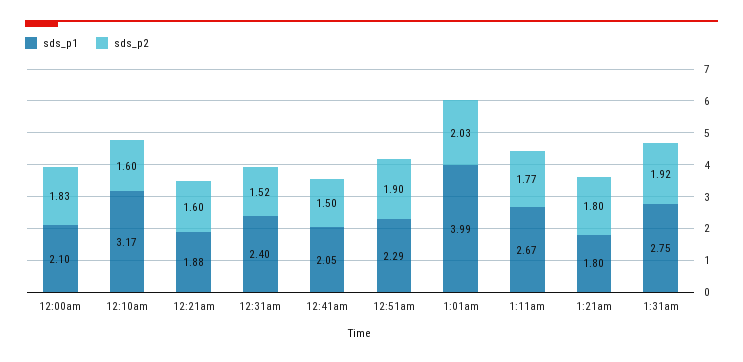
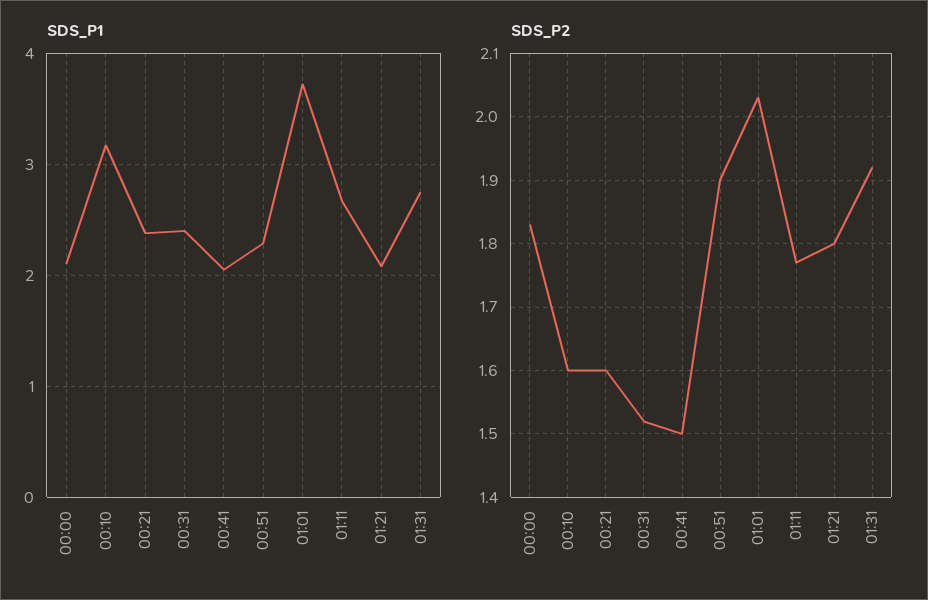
  {
    "sds_p1": {
      "12:00am": 2.1,
      "12:10am": 3.17,
-     "12:21am": 1.88,
+     "12:21am": 2.4,
      "12:31am": 2.4,
      "12:41am": 2.05,
      "12:51am": 2.29,
-     "1:01am": 3.99,
+     "1:01am": 3.7,
      "1:11am": 2.67,
-     "1:21am": 1.8,
+     "1:21am": 2.1,
      "1:31am": 2.75
    },
    "sds_p2": {
      "12:00am": 1.83,
      "12:10am": 1.6,
      "12:21am": 1.6,
      "12:31am": 1.52,
      "12:41am": 1.5,
      "12:51am": 1.9,
      "1:01am": 2.03,
      "1:11am": 1.77,
      "1:21am": 1.8,
      "1:31am": 1.92
    }
  }

